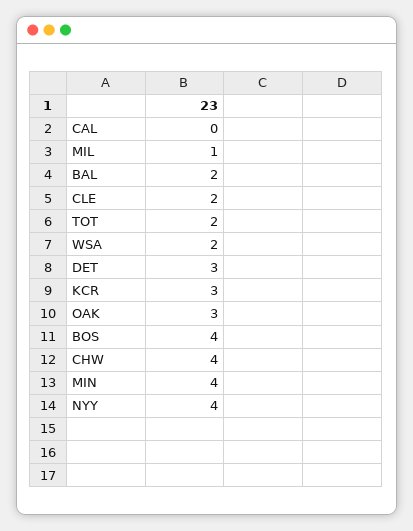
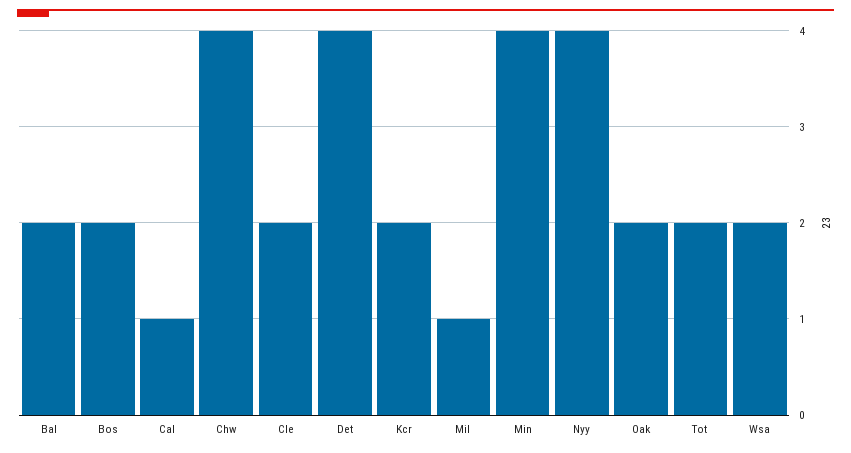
  {
-   "CAL": 0,
+   "CAL": 1,
    "MIL": 1,
    "BAL": 2,
    "CLE": 2,
    "TOT": 2,
    "WSA": 2,
-   "DET": 3,
+   "DET": 4,
-   "KCR": 3,
+   "KCR": 2,
-   "OAK": 3,
+   "OAK": 2,
-   "BOS": 4,
+   "BOS": 2,
    "CHW": 4,
    "MIN": 4,
    "NYY": 4
  }

